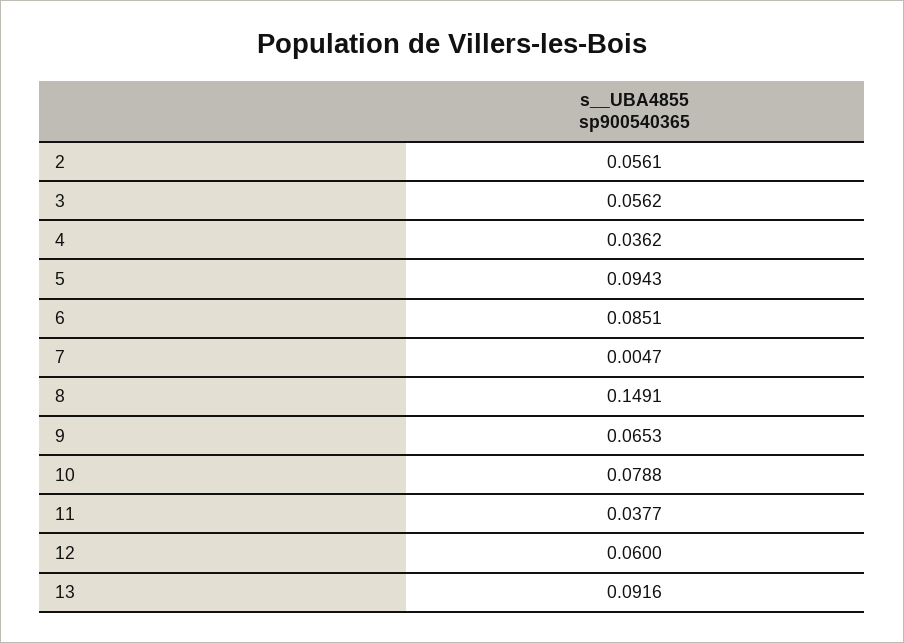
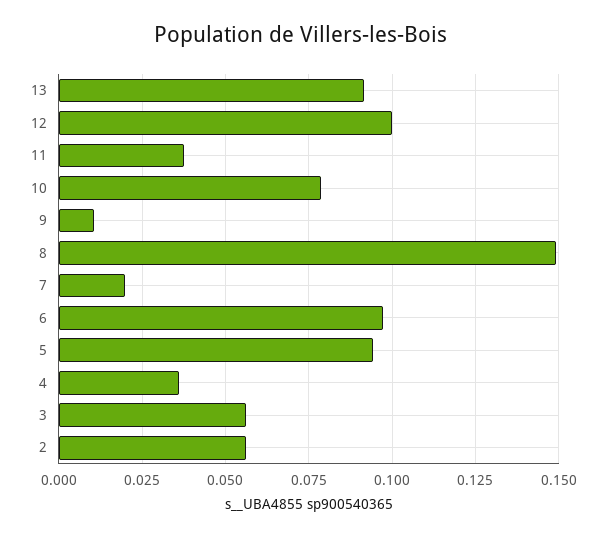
  {
    "2": 0.0561,
    "3": 0.0562,
    "4": 0.0362,
    "5": 0.0943,
-   "6": 0.0851,
+   "6": 0.0975,
-   "7": 0.0047,
+   "7": 0.02,
    "8": 0.1491,
-   "9": 0.0653,
+   "9": 0.01,
    "10": 0.0788,
    "11": 0.0377,
-   "12": 0.06,
+   "12": 0.1,
    "13": 0.0916
  }

